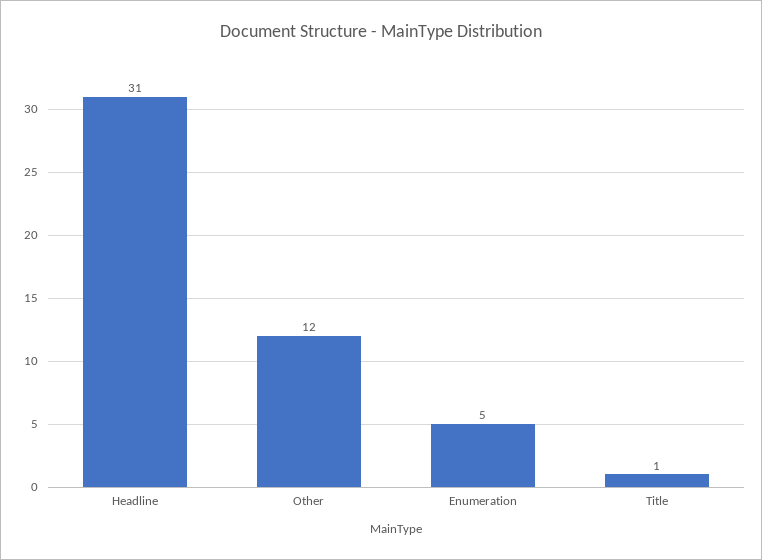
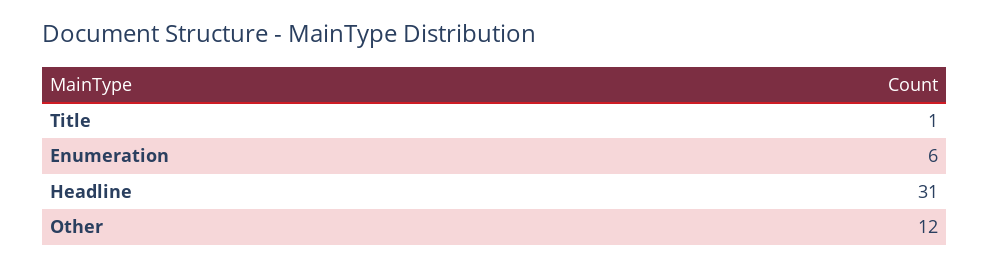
  {
    "Headline": 31,
    "Other": 12,
-   "Enumeration": 5,
+   "Enumeration": 6,
    "Title": 1
  }

